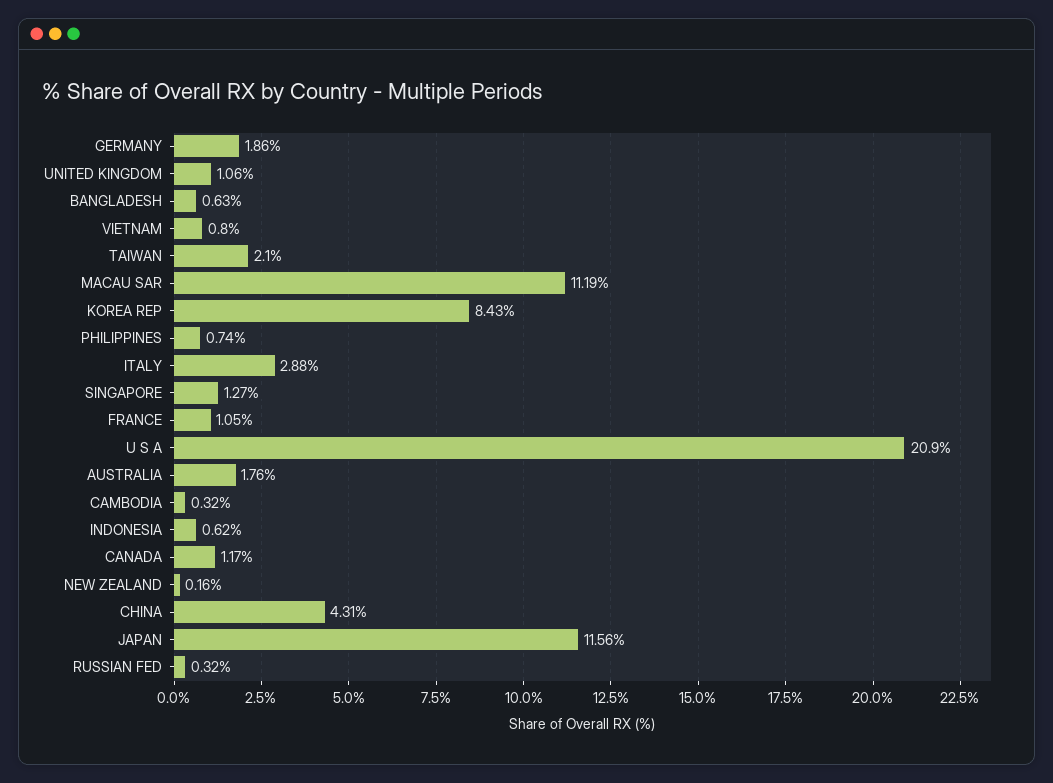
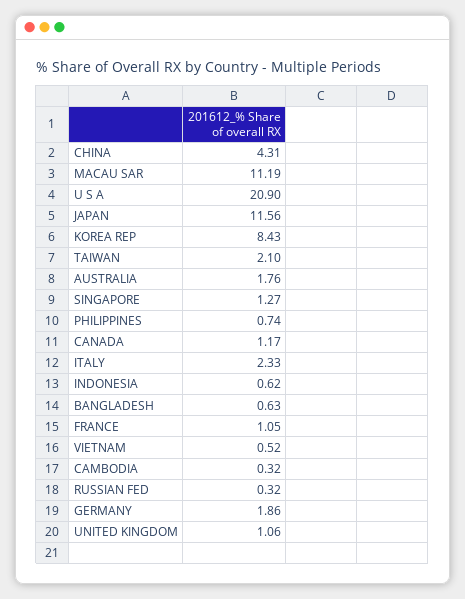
  {
    "GERMANY": 1.86,
    "UNITED KINGDOM": 1.06,
    "BANGLADESH": 0.63,
-   "VIETNAM": 0.8,
+   "VIETNAM": 0.52,
    "TAIWAN": 2.1,
    "MACAU SAR": 11.19,
    "KOREA REP": 8.43,
    "PHILIPPINES": 0.74,
-   "ITALY": 2.88,
+   "ITALY": 2.33,
    "SINGAPORE": 1.27,
    "FRANCE": 1.05,
    "U S A": 20.9,
    "AUSTRALIA": 1.76,
    "CAMBODIA": 0.32,
    "INDONESIA": 0.62,
    "CANADA": 1.17,
-   "NEW ZEALAND": 0.16,
    "CHINA": 4.31,
    "JAPAN": 11.56,
    "RUSSIAN FED": 0.32
  }

